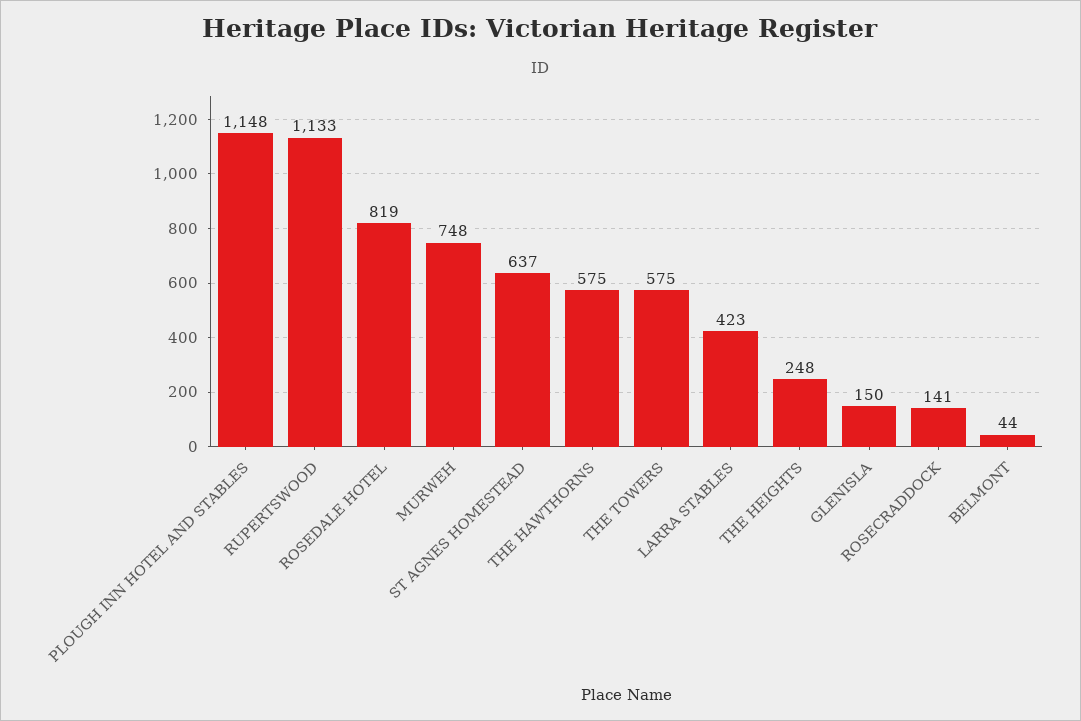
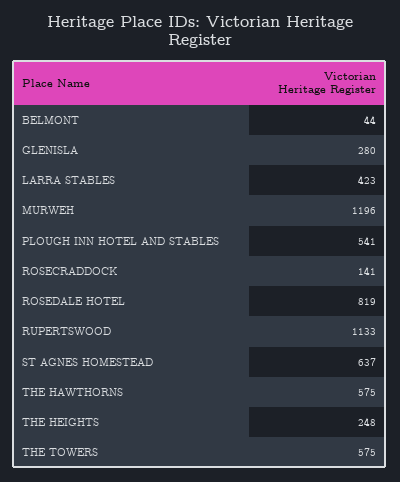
  {
-   "PLOUGH INN HOTEL AND STABLES": 1148,
+   "PLOUGH INN HOTEL AND STABLES": 541,
    "RUPERTSWOOD": 1133,
    "ROSEDALE HOTEL": 819,
-   "MURWEH": 748,
+   "MURWEH": 1196,
    "ST AGNES HOMESTEAD": 637,
    "THE HAWTHORNS": 575,
    "THE TOWERS": 575,
    "LARRA STABLES": 423,
    "THE HEIGHTS": 248,
-   "GLENISLA": 150,
+   "GLENISLA": 280,
    "ROSECRADDOCK": 141,
    "BELMONT": 44
  }

